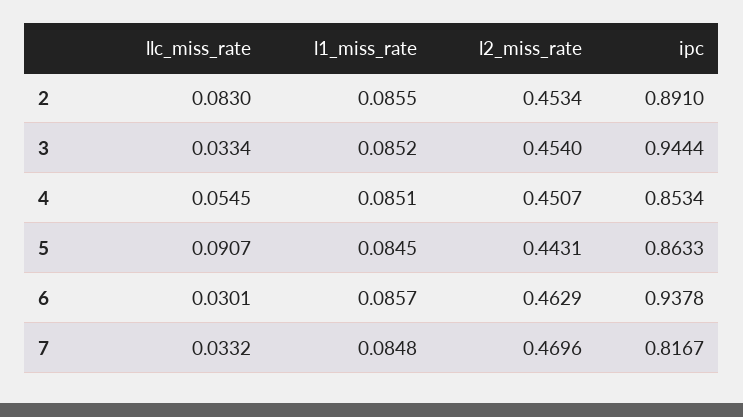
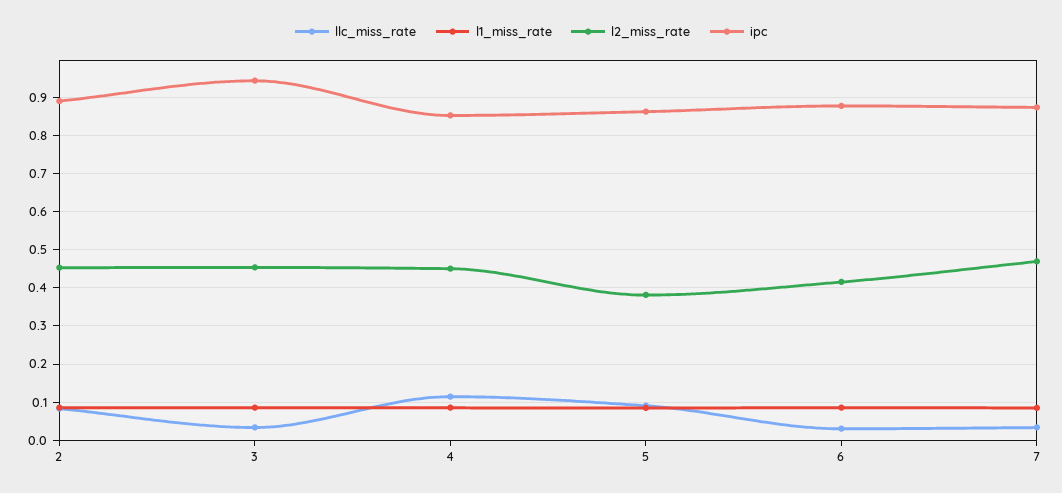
  {
    "llc_miss_rate": {
      "2": 0.083,
      "3": 0.0334,
-     "4": 0.0545,
+     "4": 0.12,
      "5": 0.0907,
      "6": 0.0301,
      "7": 0.0332
    },
    "l1_miss_rate": {
      "2": 0.0855,
      "3": 0.0852,
      "4": 0.0851,
      "5": 0.0845,
      "6": 0.0857,
      "7": 0.0848
    },
    "l2_miss_rate": {
      "2": 0.4534,
      "3": 0.454,
      "4": 0.4507,
-     "5": 0.4431,
+     "5": 0.38,
-     "6": 0.4629,
+     "6": 0.42,
      "7": 0.4696
    },
    "ipc": {
      "2": 0.891,
      "3": 0.9444,
      "4": 0.8534,
      "5": 0.8633,
-     "6": 0.9378,
+     "6": 0.88,
-     "7": 0.8167
+     "7": 0.88
    }
  }

